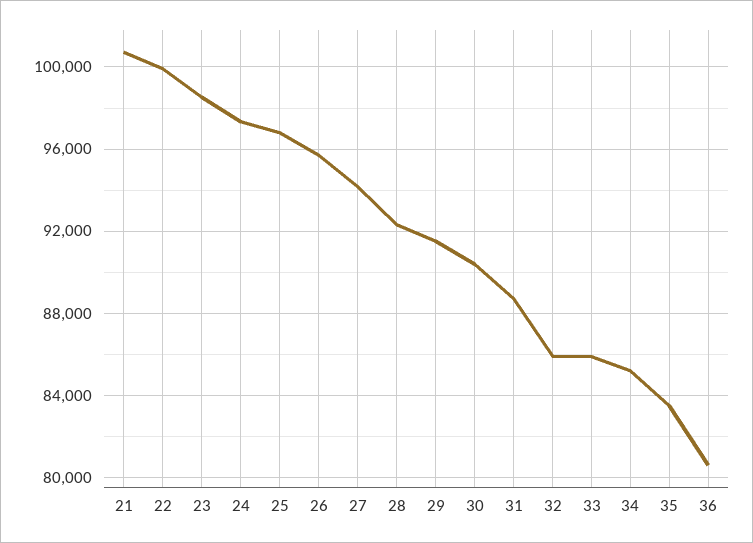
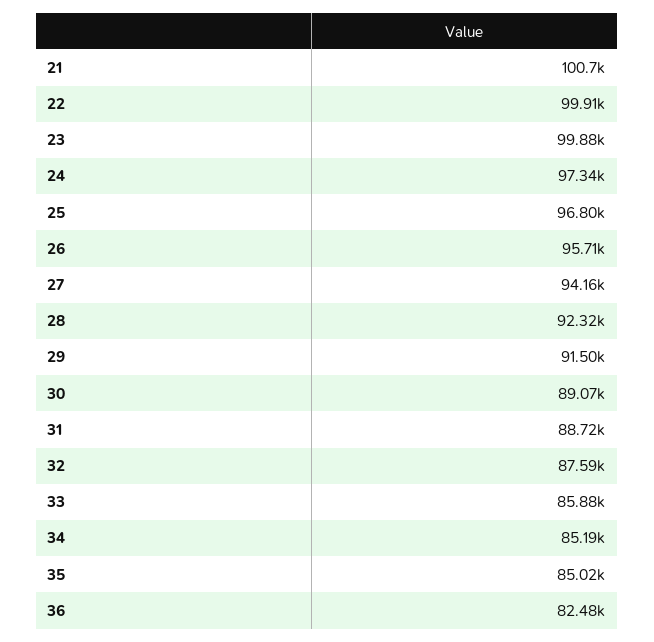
  {
    "21": 100700,
    "22": 99910,
-   "23": 98500,
+   "23": 99880,
    "24": 97340,
    "25": 96800,
    "26": 95710,
    "27": 94160,
    "28": 92320,
    "29": 91500,
-   "30": 90500,
+   "30": 89070,
    "31": 88720,
-   "32": 86000,
+   "32": 87590,
    "33": 85880,
    "34": 85190,
-   "35": 83500,
+   "35": 85020,
-   "36": 80500
+   "36": 82480
  }

